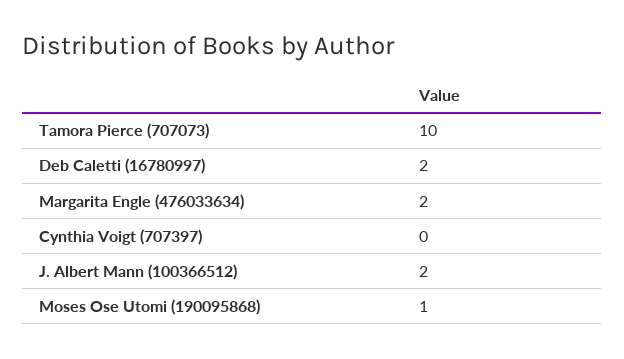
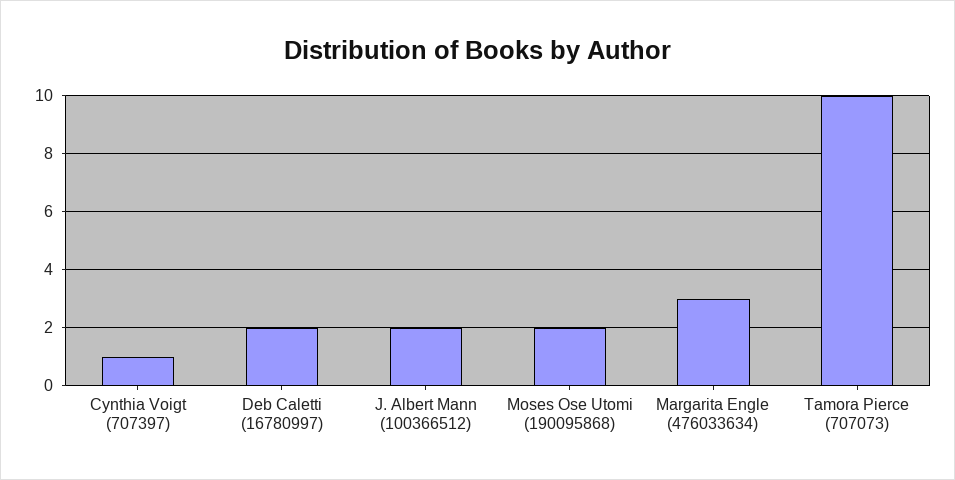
  {
    "Tamora Pierce (707073)": 10,
    "Deb Caletti (16780997)": 2,
-   "Margarita Engle (476033634)": 2,
+   "Margarita Engle (476033634)": 3,
-   "Cynthia Voigt (707397)": 0,
+   "Cynthia Voigt (707397)": 1,
    "J. Albert Mann (100366512)": 2,
-   "Moses Ose Utomi (190095868)": 1
+   "Moses Ose Utomi (190095868)": 2
  }

